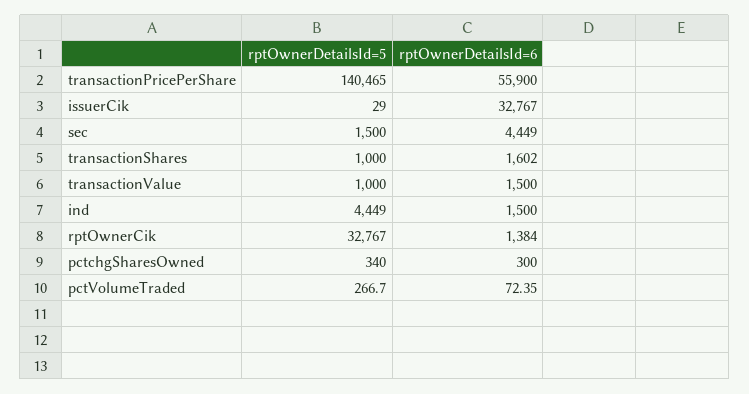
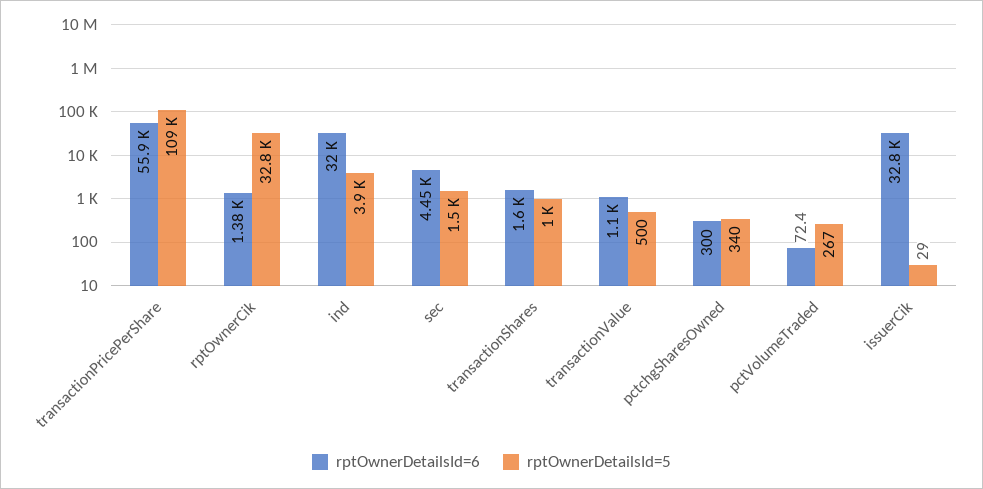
  {
    "rptOwnerDetailsId=5": {
-     "transactionPricePerShare": 140465,
+     "transactionPricePerShare": 109000,
      "issuerCik": 29,
      "sec": 1500,
      "transactionShares": 1000,
-     "transactionValue": 1000,
+     "transactionValue": 500,
-     "ind": 4449,
+     "ind": 3900,
      "rptOwnerCik": 32767,
      "pctchgSharesOwned": 340,
      "pctVolumeTraded": 266.7
    },
    "rptOwnerDetailsId=6": {
      "transactionPricePerShare": 55900,
      "issuerCik": 32767,
      "sec": 4449,
      "transactionShares": 1602,
-     "transactionValue": 1500,
+     "transactionValue": 1100,
-     "ind": 1500,
+     "ind": 32000,
      "rptOwnerCik": 1384,
      "pctchgSharesOwned": 300,
      "pctVolumeTraded": 72.35
    }
  }

